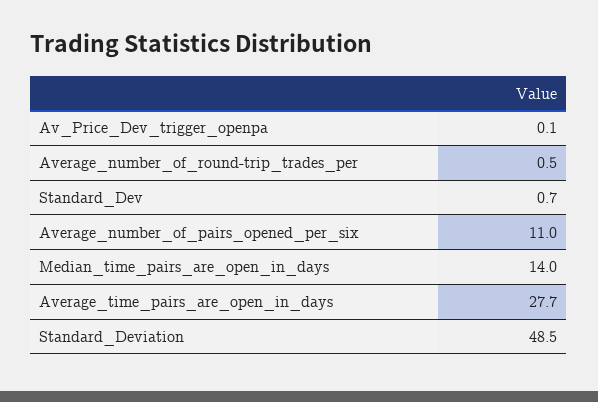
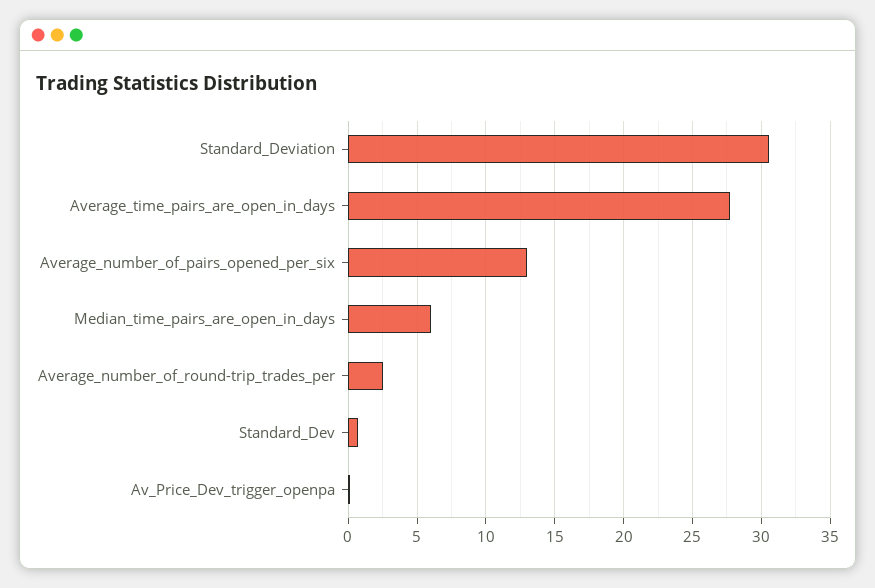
  {
    "Av_Price_Dev_trigger_openpa": 0.1,
-   "Average_number_of_round-trip_trades_per": 0.5,
+   "Average_number_of_round-trip_trades_per": 2.5,
    "Standard_Dev": 0.7,
-   "Average_number_of_pairs_opened_per_six": 11,
+   "Average_number_of_pairs_opened_per_six": 13,
-   "Median_time_pairs_are_open_in_days": 14,
+   "Median_time_pairs_are_open_in_days": 6,
    "Average_time_pairs_are_open_in_days": 27.7,
-   "Standard_Deviation": 48.5
+   "Standard_Deviation": 30.5
  }

